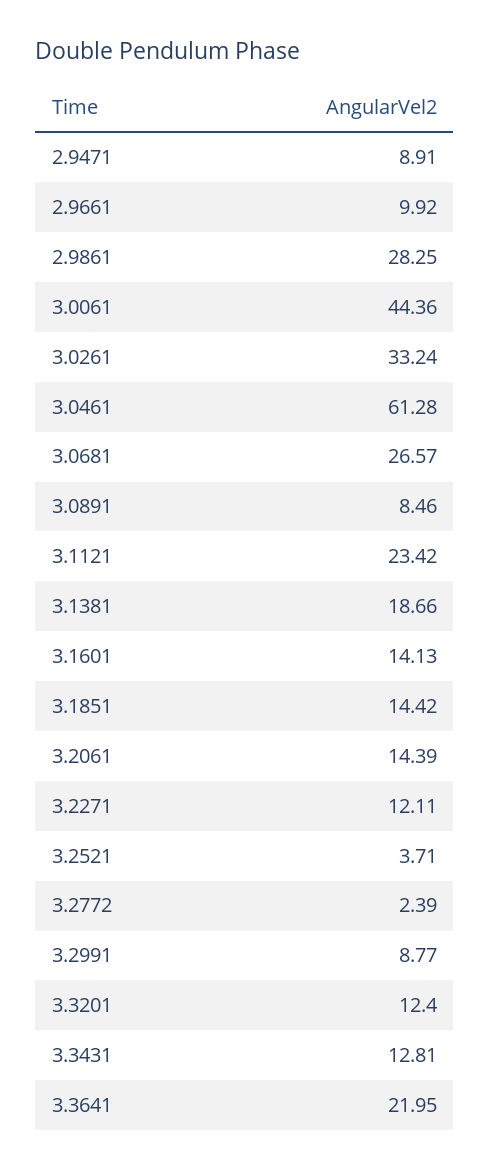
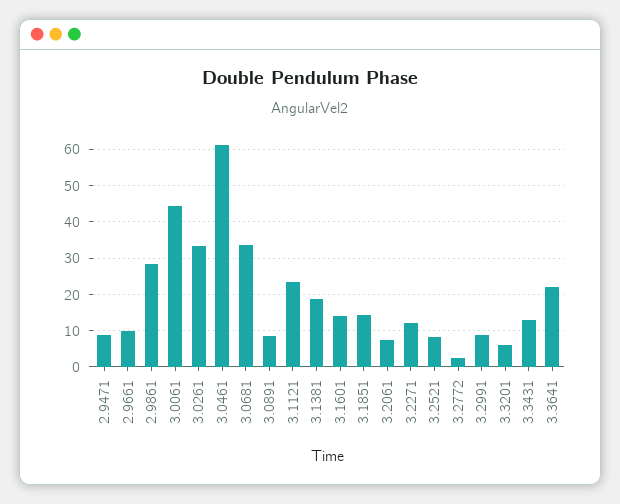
  {
    "2.9471": 8.91,
    "2.9661": 9.92,
    "2.9861": 28.25,
    "3.0061": 44.36,
    "3.0261": 33.24,
    "3.0461": 61.28,
-   "3.0681": 26.57,
+   "3.0681": 34,
    "3.0891": 8.46,
    "3.1121": 23.42,
    "3.1381": 18.66,
    "3.1601": 14.13,
    "3.1851": 14.42,
-   "3.2061": 14.39,
+   "3.2061": 8,
    "3.2271": 12.11,
-   "3.2521": 3.71,
+   "3.2521": 8,
    "3.2772": 2.39,
    "3.2991": 8.77,
-   "3.3201": 12.4,
+   "3.3201": 6,
    "3.3431": 12.81,
    "3.3641": 21.95
  }

